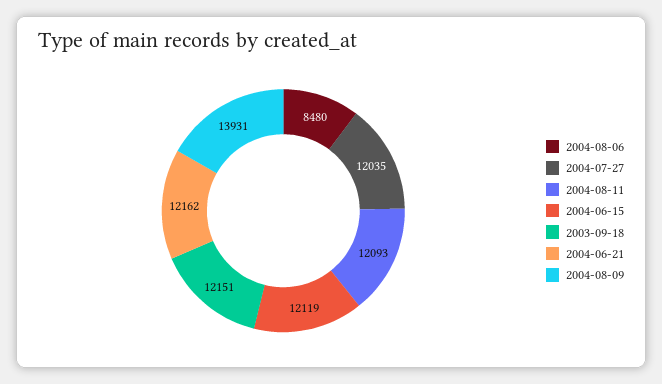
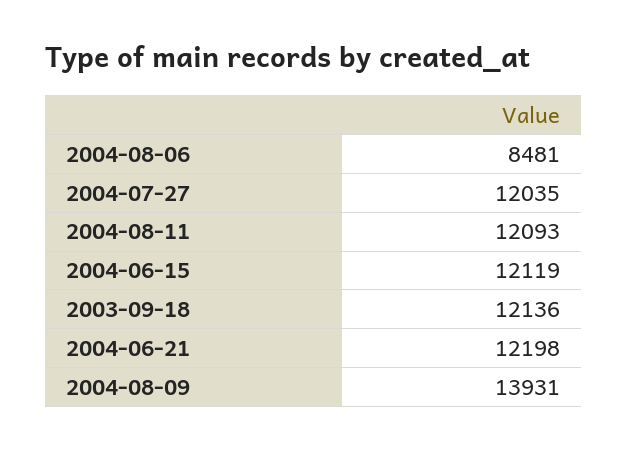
  {
-   "2004-08-06": 8480,
+   "2004-08-06": 8481,
    "2004-07-27": 12035,
    "2004-08-11": 12093,
    "2004-06-15": 12119,
-   "2003-09-18": 12151,
+   "2003-09-18": 12136,
-   "2004-06-21": 12162,
+   "2004-06-21": 12198,
    "2004-08-09": 13931
  }

